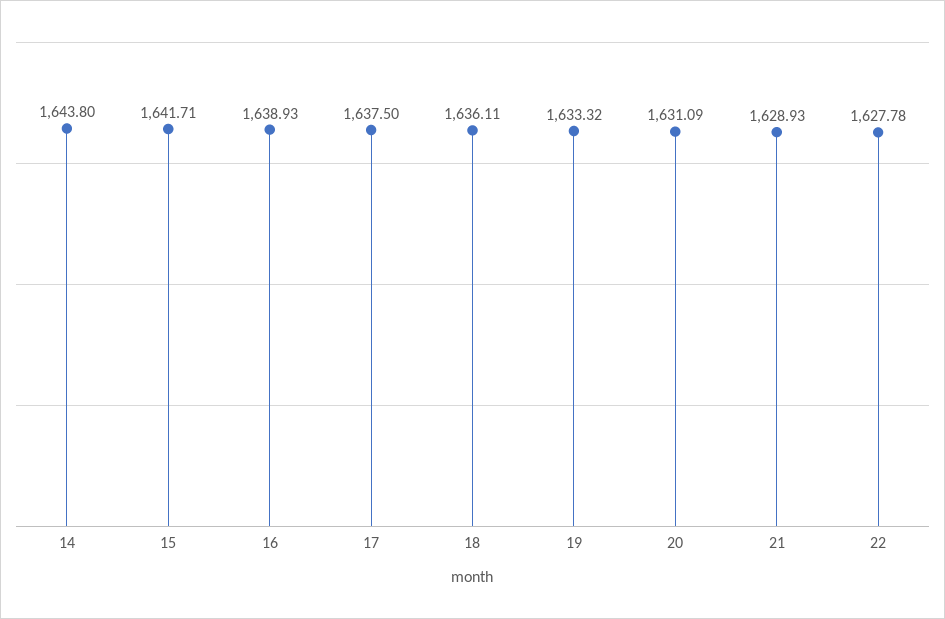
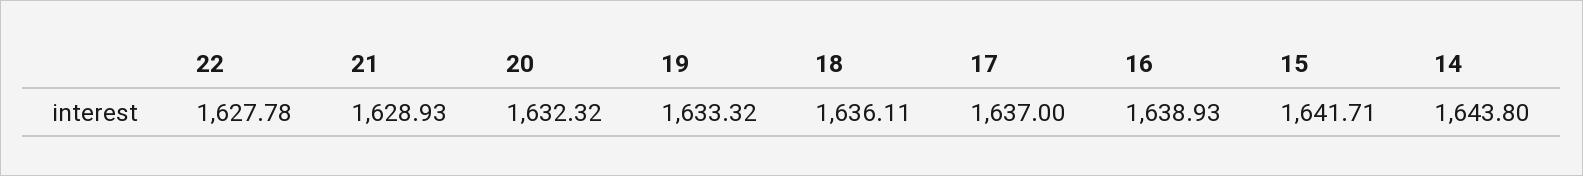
  {
    "14": 1643.8,
    "15": 1641.71,
    "16": 1638.93,
-   "17": 1637.5,
+   "17": 1637,
    "18": 1636.11,
    "19": 1633.32,
-   "20": 1631.09,
+   "20": 1632.32,
    "21": 1628.93,
    "22": 1627.78
  }

